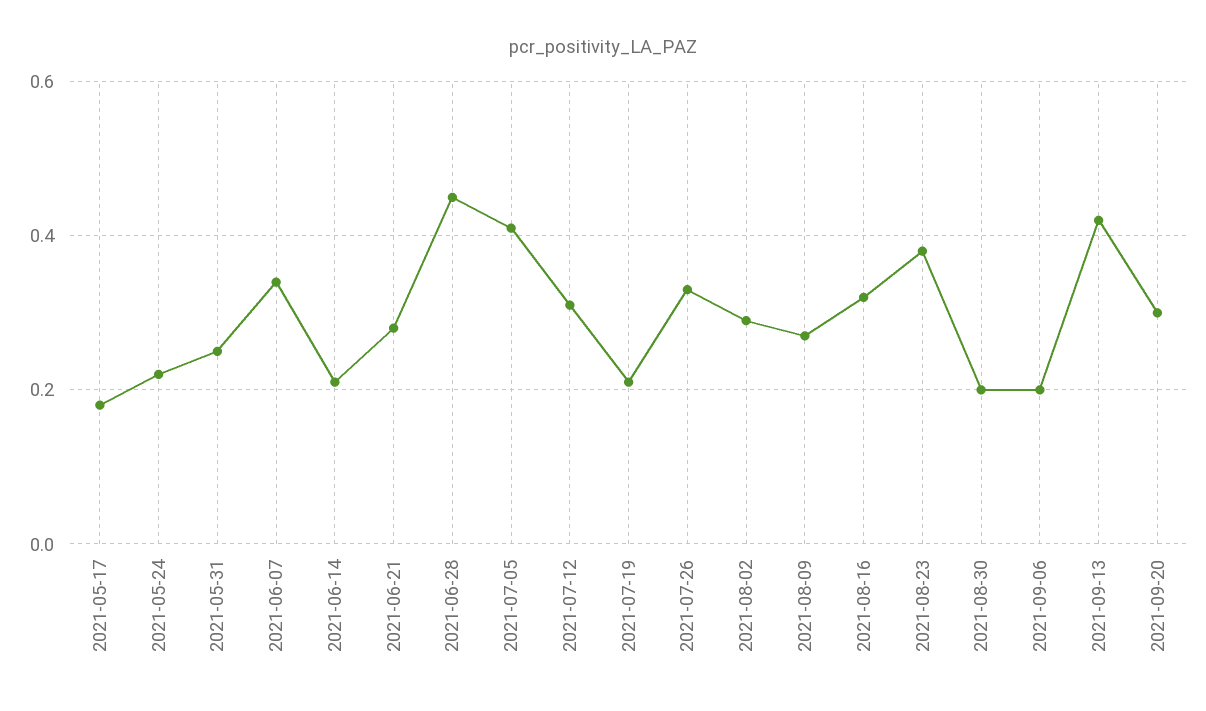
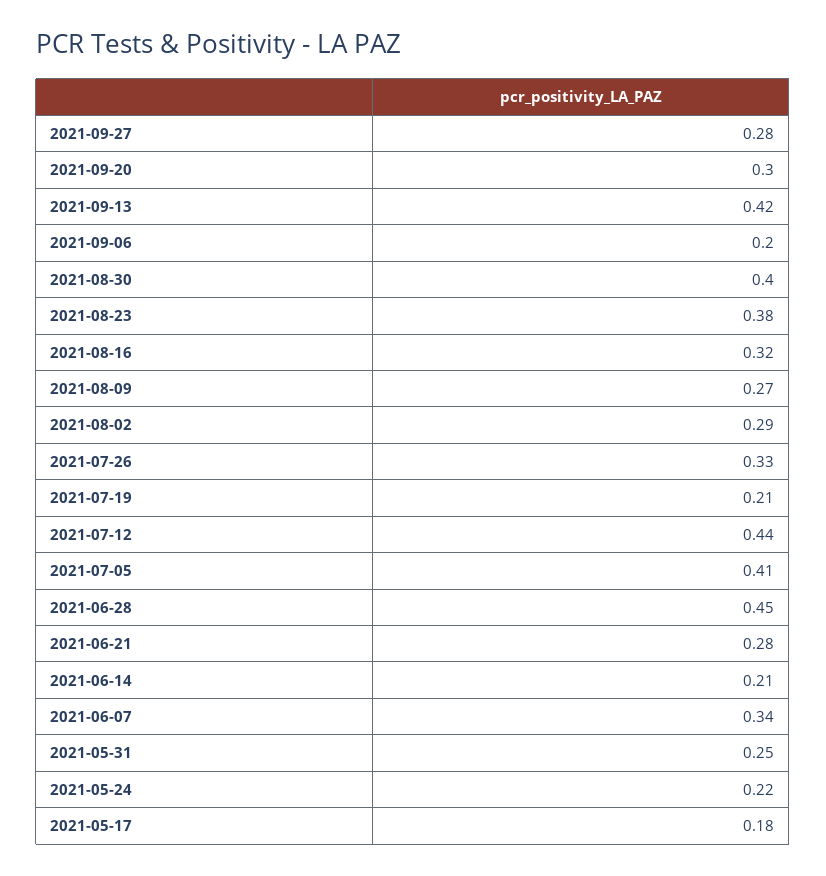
  {
    "2021-05-17": 0.18,
    "2021-05-24": 0.22,
    "2021-05-31": 0.25,
    "2021-06-07": 0.34,
    "2021-06-14": 0.21,
    "2021-06-21": 0.28,
    "2021-06-28": 0.45,
    "2021-07-05": 0.41,
-   "2021-07-12": 0.3,
+   "2021-07-12": 0.44,
    "2021-07-19": 0.21,
    "2021-07-26": 0.33,
    "2021-08-02": 0.29,
    "2021-08-09": 0.27,
    "2021-08-16": 0.32,
    "2021-08-23": 0.38,
-   "2021-08-30": 0.2,
+   "2021-08-30": 0.4,
    "2021-09-06": 0.2,
    "2021-09-13": 0.42,
-   "2021-09-20": 0.3
+   "2021-09-20": 0.3,
+   "2021-09-27": 0.28
  }

